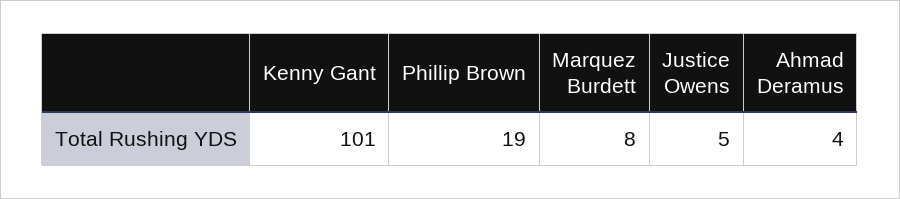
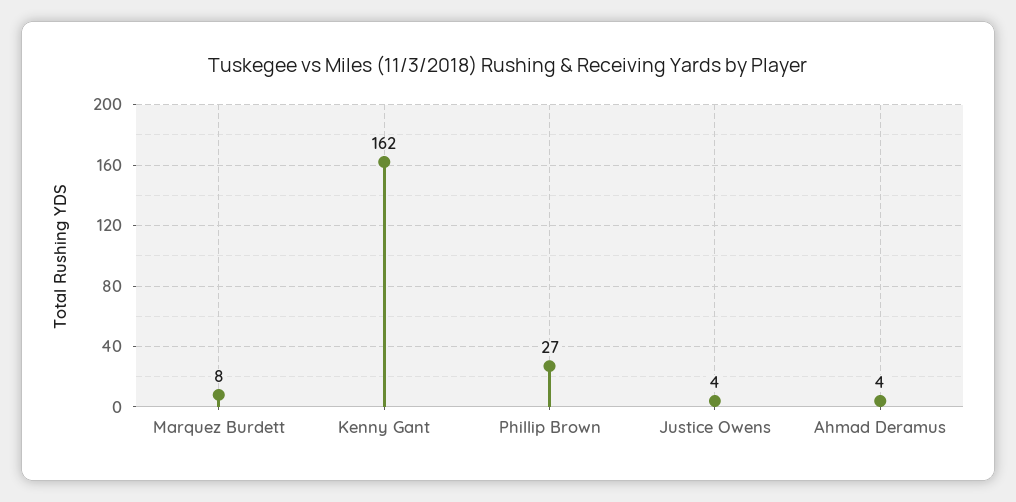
  {
-   "Kenny Gant": 101,
+   "Kenny Gant": 162,
-   "Phillip Brown": 19,
+   "Phillip Brown": 27,
    "Marquez Burdett": 8,
-   "Justice Owens": 5,
+   "Justice Owens": 4,
    "Ahmad Deramus": 4
  }

